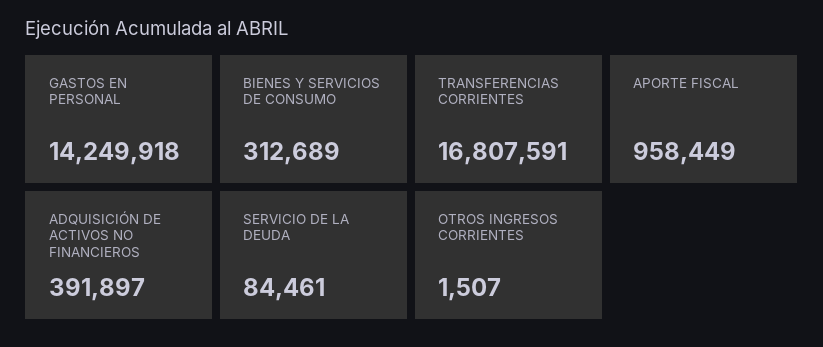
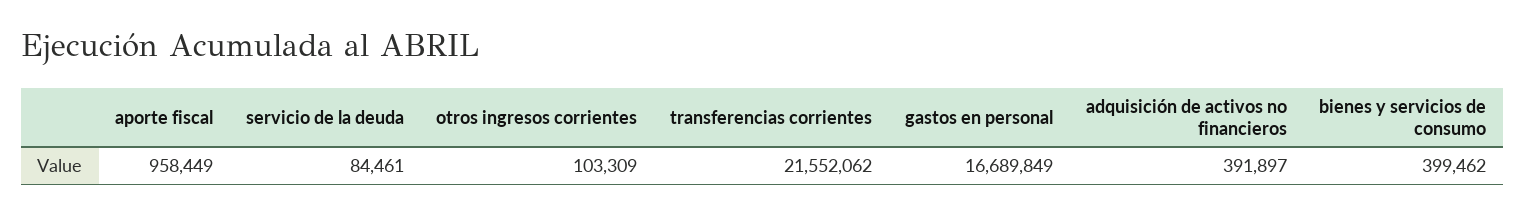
  {
-   "GASTOS EN PERSONAL": 14249918,
+   "GASTOS EN PERSONAL": 16689849,
-   "BIENES Y SERVICIOS DE CONSUMO": 312689,
+   "BIENES Y SERVICIOS DE CONSUMO": 399462,
-   "TRANSFERENCIAS CORRIENTES": 16807591,
+   "TRANSFERENCIAS CORRIENTES": 21552062,
    "APORTE FISCAL": 958449,
    "ADQUISICIÓN DE ACTIVOS NO FINANCIEROS": 391897,
    "SERVICIO DE LA DEUDA": 84461,
-   "OTROS INGRESOS CORRIENTES": 1507
+   "OTROS INGRESOS CORRIENTES": 103309
  }

